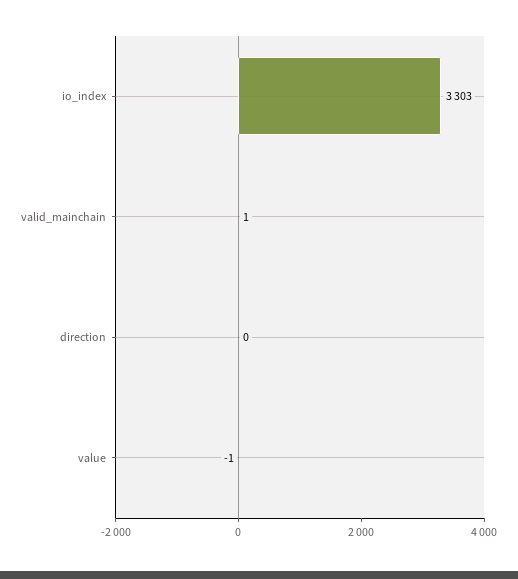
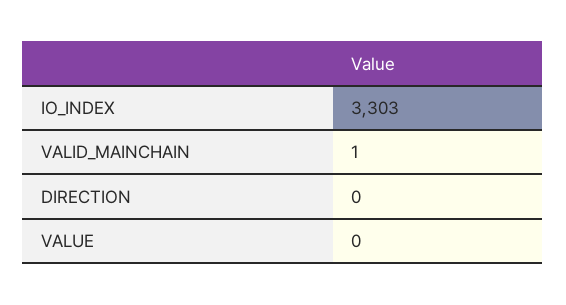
  {
    "io_index": 3303,
    "valid_mainchain": 1,
    "direction": 0,
-   "value": -1
+   "value": 0
  }

